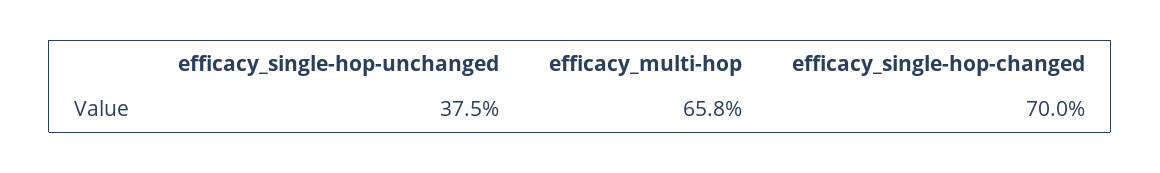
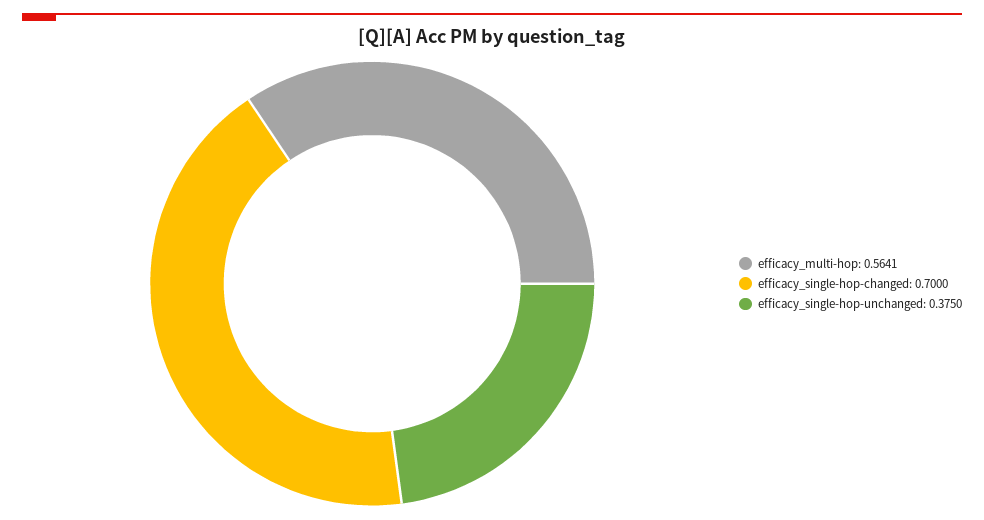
  {
    "efficacy_single-hop-unchanged": 0.375,
-   "efficacy_multi-hop": 0.658,
+   "efficacy_multi-hop": 0.5641,
    "efficacy_single-hop-changed": 0.7
  }

